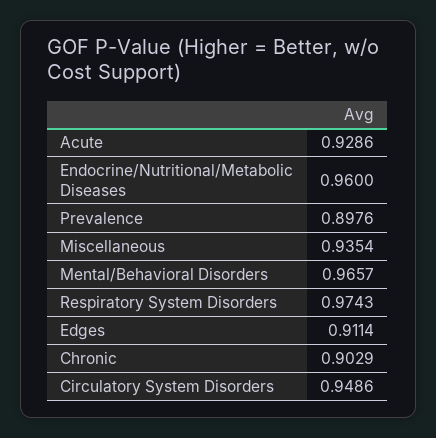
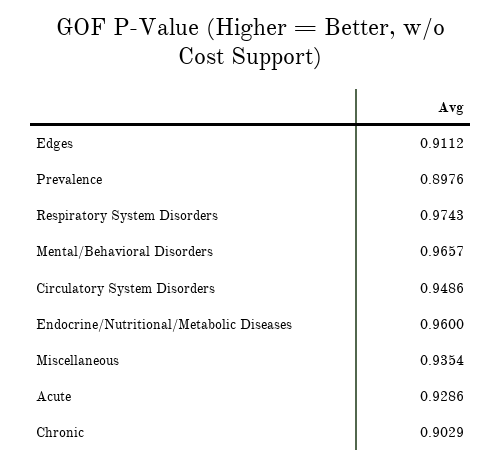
  {
    "Acute": 0.9286,
    "Endocrine/Nutritional/Metabolic Diseases": 0.96,
    "Prevalence": 0.8976,
    "Miscellaneous": 0.9354,
    "Mental/Behavioral Disorders": 0.9657,
    "Respiratory System Disorders": 0.9743,
-   "Edges": 0.9114,
+   "Edges": 0.9112,
    "Chronic": 0.9029,
    "Circulatory System Disorders": 0.9486
  }

